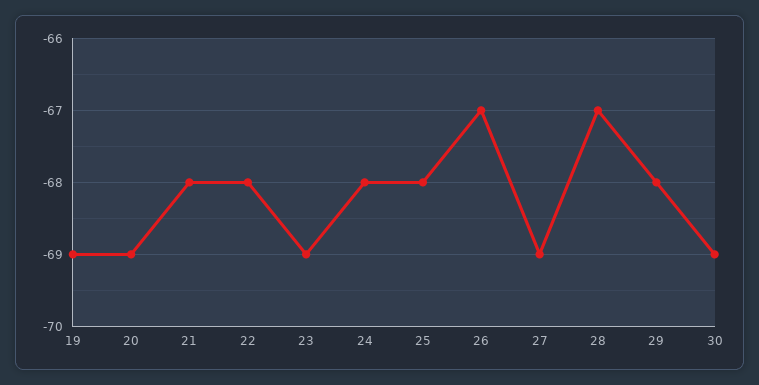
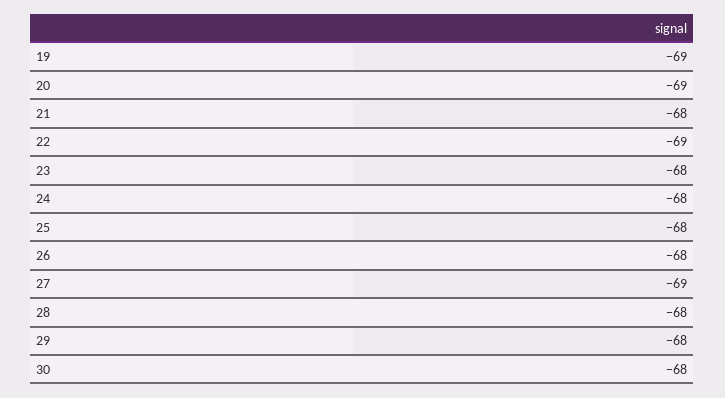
  {
    "19": -69,
    "20": -69,
    "21": -68,
-   "22": -68,
+   "22": -69,
-   "23": -69,
+   "23": -68,
    "24": -68,
    "25": -68,
-   "26": -67,
+   "26": -68,
    "27": -69,
-   "28": -67,
+   "28": -68,
    "29": -68,
-   "30": -69
+   "30": -68
  }

